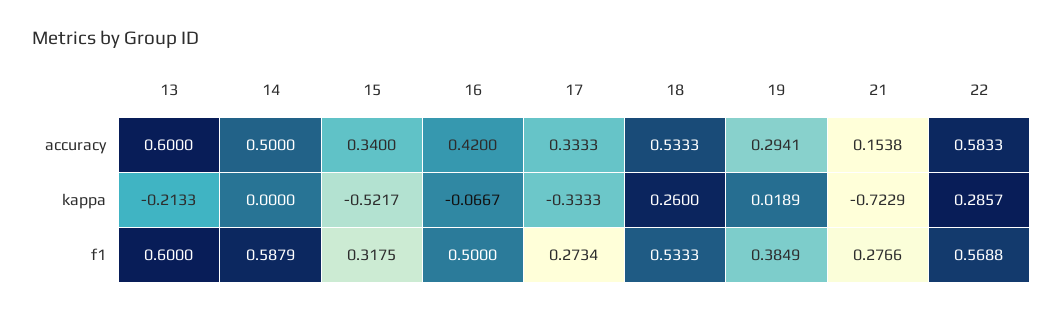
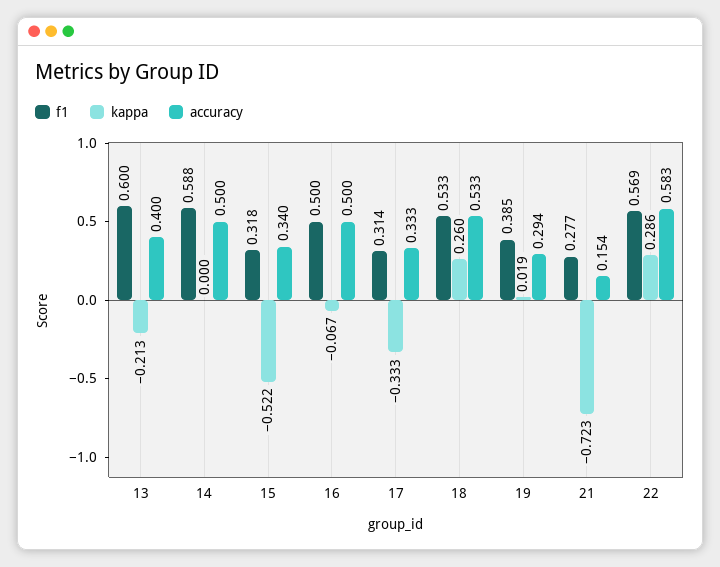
  {
    "accuracy": {
-     "13": 0.6,
+     "13": 0.4,
      "14": 0.5,
      "15": 0.34,
-     "16": 0.42,
+     "16": 0.5,
      "17": 0.3333,
      "18": 0.5333,
      "19": 0.2941,
      "21": 0.1538,
      "22": 0.5833
    },
    "kappa": {
      "13": -0.2133,
      "14": 0,
      "15": -0.5217,
      "16": -0.0667,
      "17": -0.3333,
      "18": 0.26,
      "19": 0.0189,
      "21": -0.7229,
      "22": 0.2857
    },
    "f1": {
      "13": 0.6,
      "14": 0.5879,
      "15": 0.3175,
      "16": 0.5,
-     "17": 0.2734,
+     "17": 0.314,
      "18": 0.5333,
      "19": 0.3849,
      "21": 0.2766,
      "22": 0.5688
    }
  }

